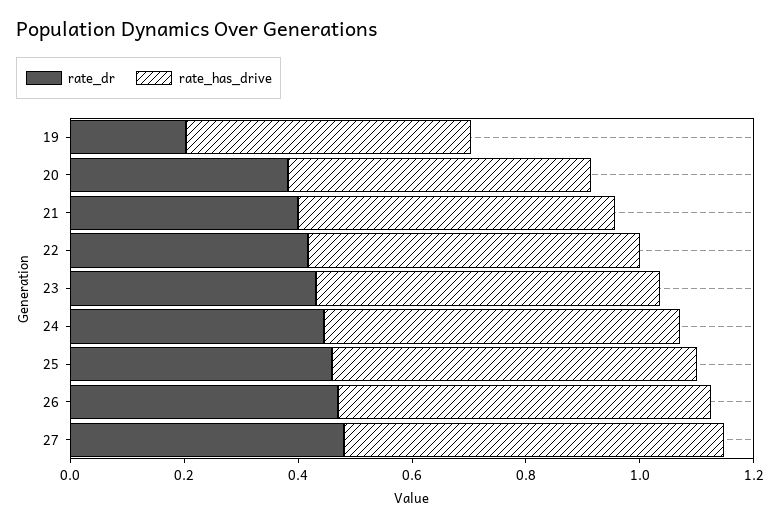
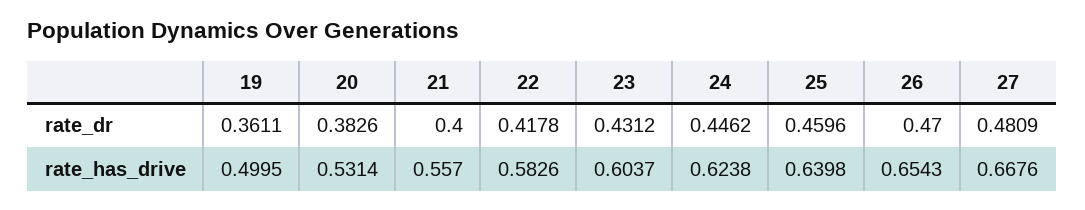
  {
    "rate_dr": {
-     "19": 0.2,
+     "19": 0.3611,
      "20": 0.3826,
      "21": 0.4,
      "22": 0.4178,
      "23": 0.4312,
      "24": 0.4462,
      "25": 0.4596,
      "26": 0.47,
      "27": 0.4809
    },
    "rate_has_drive": {
      "19": 0.4995,
      "20": 0.5314,
      "21": 0.557,
      "22": 0.5826,
      "23": 0.6037,
      "24": 0.6238,
      "25": 0.6398,
      "26": 0.6543,
      "27": 0.6676
    }
  }

